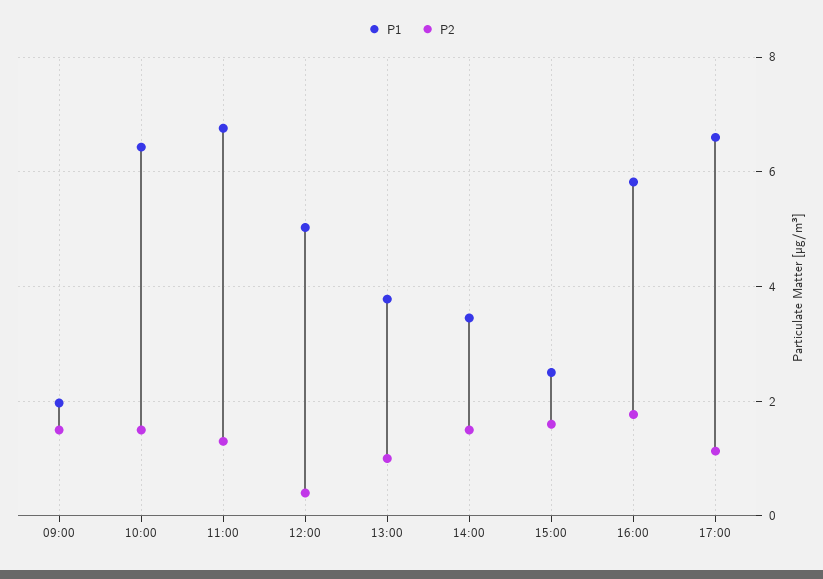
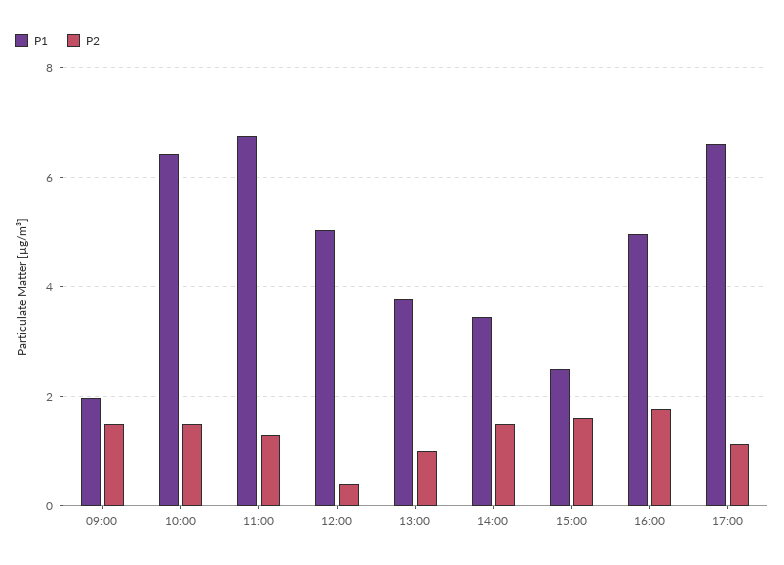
  {
    "P1": {
      "09:00": 2,
      "10:00": 6.4,
      "11:00": 6.8,
      "12:00": 5,
      "13:00": 3.8,
      "14:00": 3.4,
      "15:00": 2.6,
-     "16:00": 5.8,
+     "16:00": 5,
      "17:00": 6.6
    },
    "P2": {
      "09:00": 1.6,
      "10:00": 1.6,
      "11:00": 1.4,
      "12:00": 0.4,
      "13:00": 1,
      "14:00": 1.6,
      "15:00": 1.6,
      "16:00": 1.8,
      "17:00": 1.2
    }
  }

